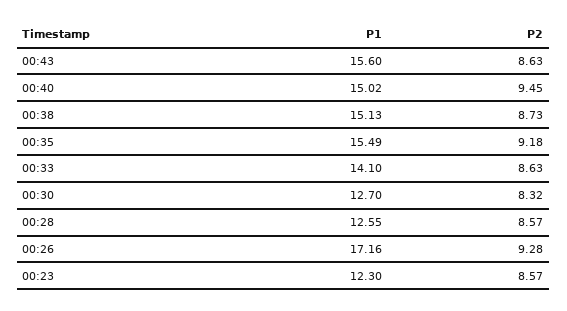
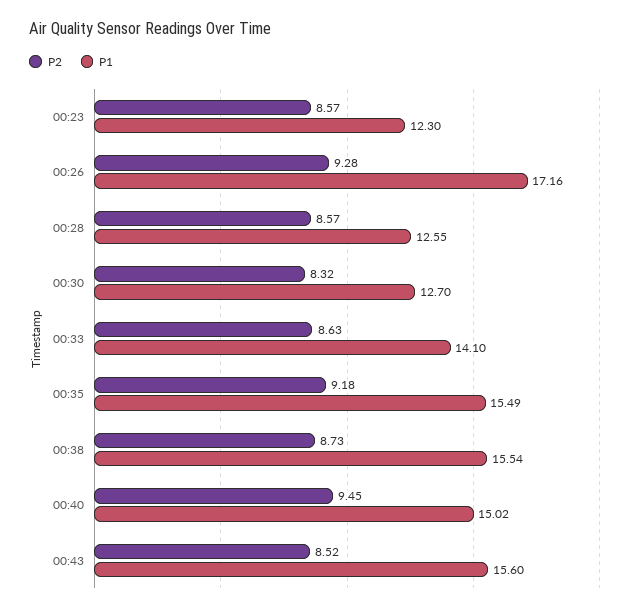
  {
    "P1": {
      "00:43": 15.6,
      "00:40": 15.02,
-     "00:38": 15.13,
+     "00:38": 15.54,
      "00:35": 15.49,
      "00:33": 14.1,
      "00:30": 12.7,
      "00:28": 12.55,
      "00:26": 17.16,
      "00:23": 12.3
    },
    "P2": {
-     "00:43": 8.63,
+     "00:43": 8.52,
      "00:40": 9.45,
      "00:38": 8.73,
      "00:35": 9.18,
      "00:33": 8.63,
      "00:30": 8.32,
      "00:28": 8.57,
      "00:26": 9.28,
      "00:23": 8.57
    }
  }

